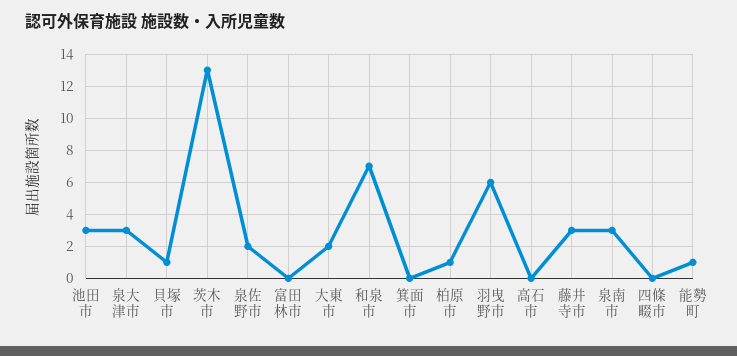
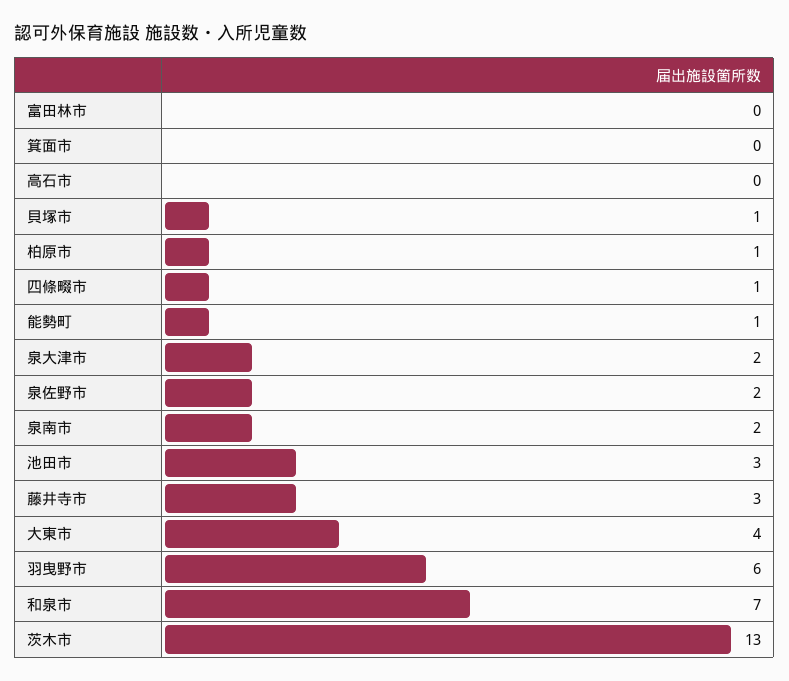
  {
    "池田市": 3,
-   "泉大津市": 3,
+   "泉大津市": 2,
    "貝塚市": 1,
    "茨木市": 13,
    "泉佐野市": 2,
    "富田林市": 0,
-   "大東市": 2,
+   "大東市": 4,
    "和泉市": 7,
    "箕面市": 0,
    "柏原市": 1,
    "羽曳野市": 6,
    "高石市": 0,
    "藤井寺市": 3,
-   "泉南市": 3,
+   "泉南市": 2,
-   "四條畷市": 0,
+   "四條畷市": 1,
    "能勢町": 1
  }

